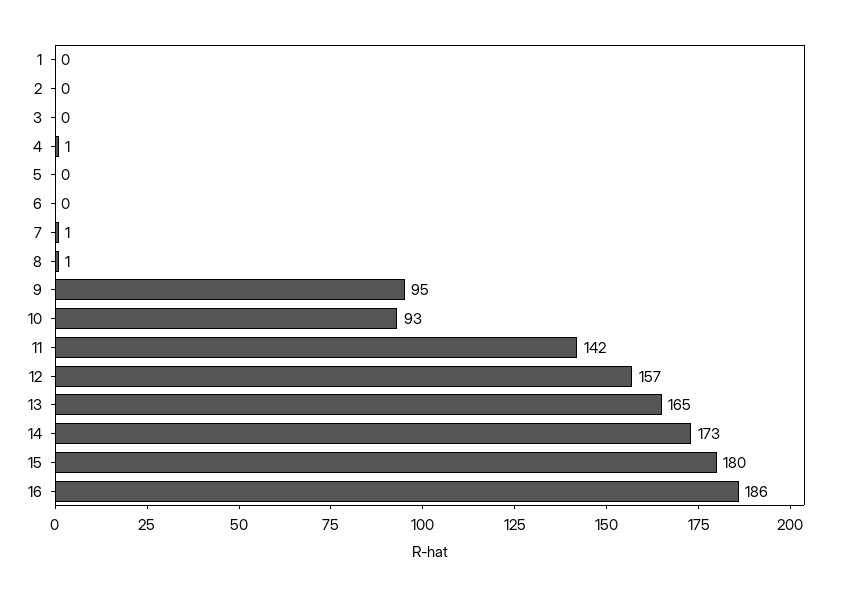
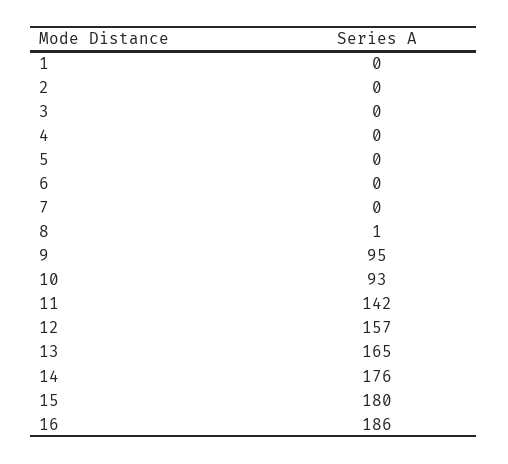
  {
    "1": 0,
    "2": 0,
    "3": 0,
-   "4": 1,
+   "4": 0,
    "5": 0,
    "6": 0,
-   "7": 1,
+   "7": 0,
    "8": 1,
    "9": 95,
    "10": 93,
    "11": 142,
    "12": 157,
    "13": 165,
-   "14": 173,
+   "14": 176,
    "15": 180,
    "16": 186
  }

